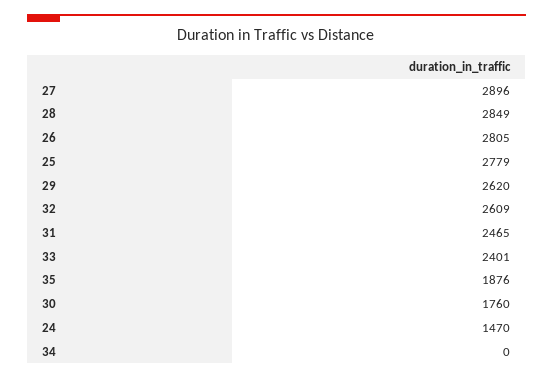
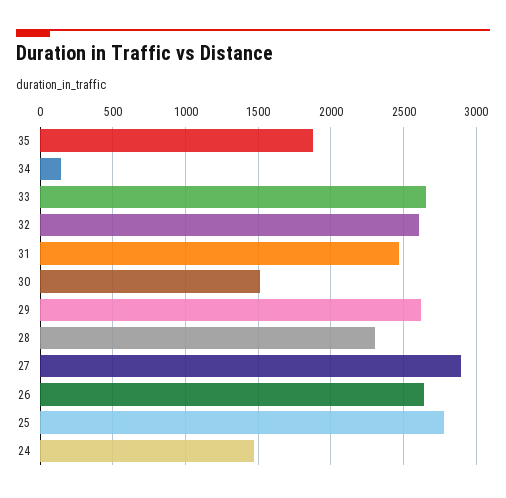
  {
    "27": 2896,
-   "28": 2849,
+   "28": 2300,
-   "26": 2805,
+   "26": 2650,
    "25": 2779,
    "29": 2620,
    "32": 2609,
    "31": 2465,
-   "33": 2401,
+   "33": 2650,
    "35": 1876,
-   "30": 1760,
+   "30": 1500,
    "24": 1470,
-   "34": 0
+   "34": 150
  }

